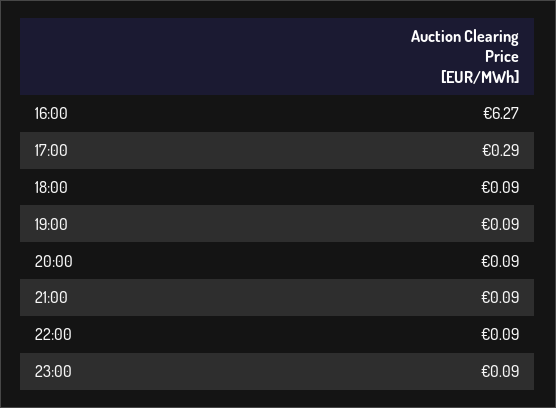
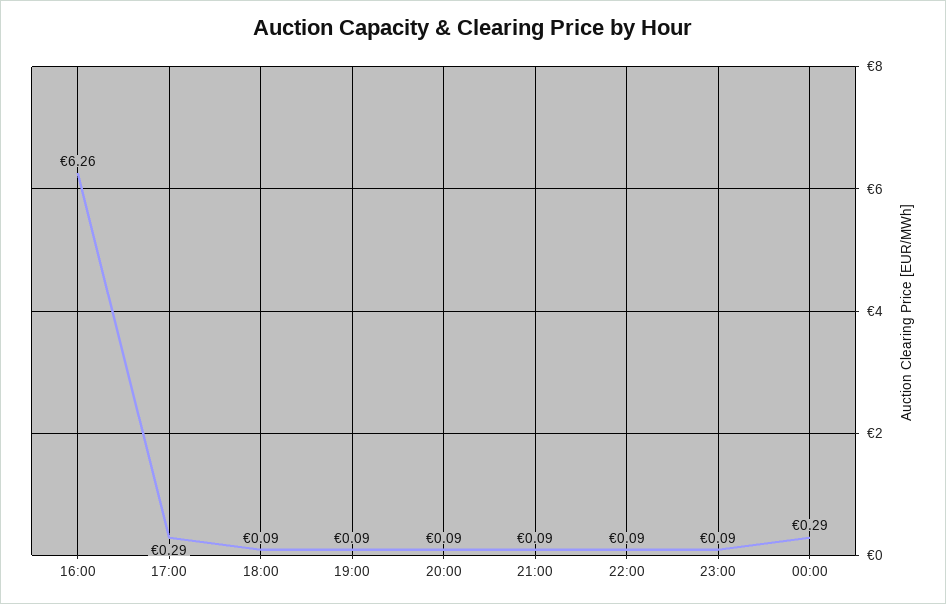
  {
-   "16:00": 6.27,
+   "16:00": 6.26,
    "17:00": 0.29,
    "18:00": 0.09,
    "19:00": 0.09,
    "20:00": 0.09,
    "21:00": 0.09,
    "22:00": 0.09,
-   "23:00": 0.09
+   "23:00": 0.09,
+   "00:00": 0.29
  }

